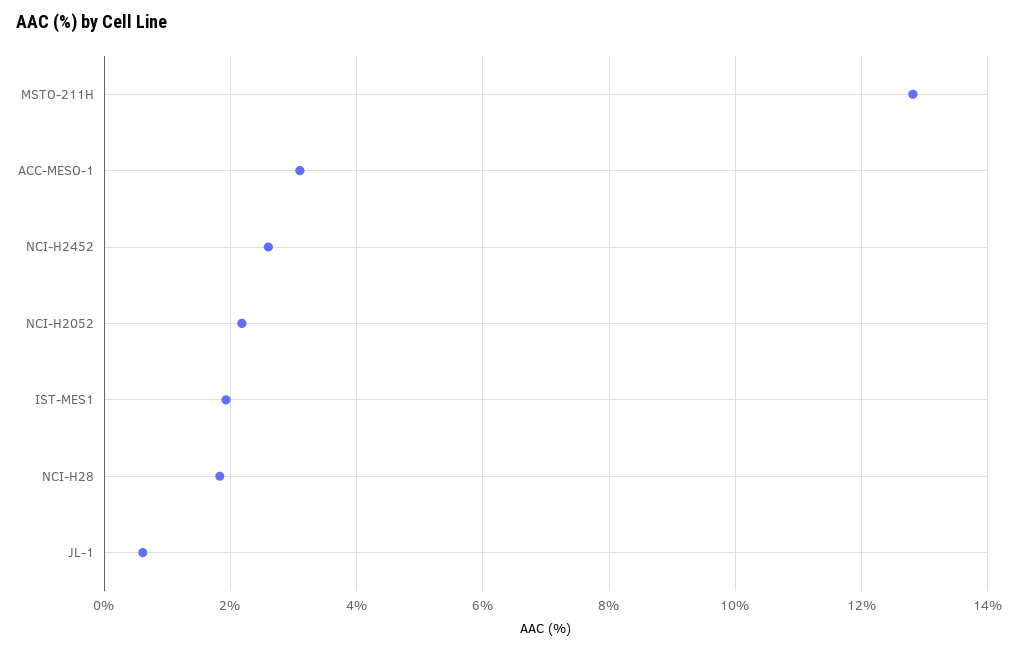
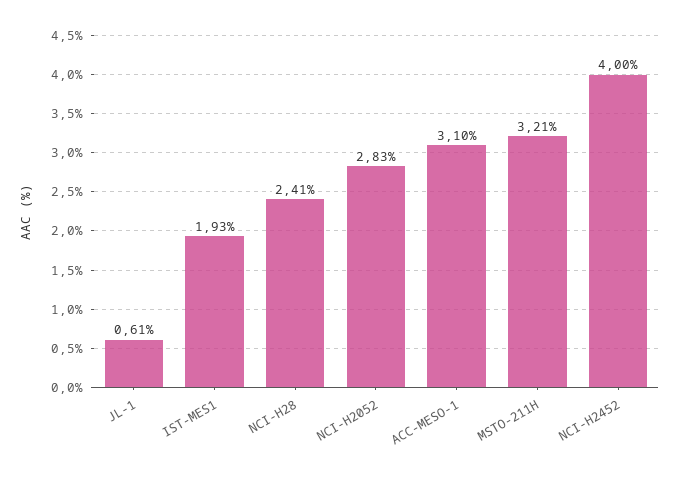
  {
-   "MSTO-211H": 12.8,
+   "MSTO-211H": 3.21,
    "ACC-MESO-1": 3.1,
-   "NCI-H2452": 2.6,
+   "NCI-H2452": 4,
-   "NCI-H2052": 2.2,
+   "NCI-H2052": 2.83,
    "IST-MES1": 1.93,
-   "NCI-H28": 1.8,
+   "NCI-H28": 2.41,
    "JL-1": 0.61
  }

